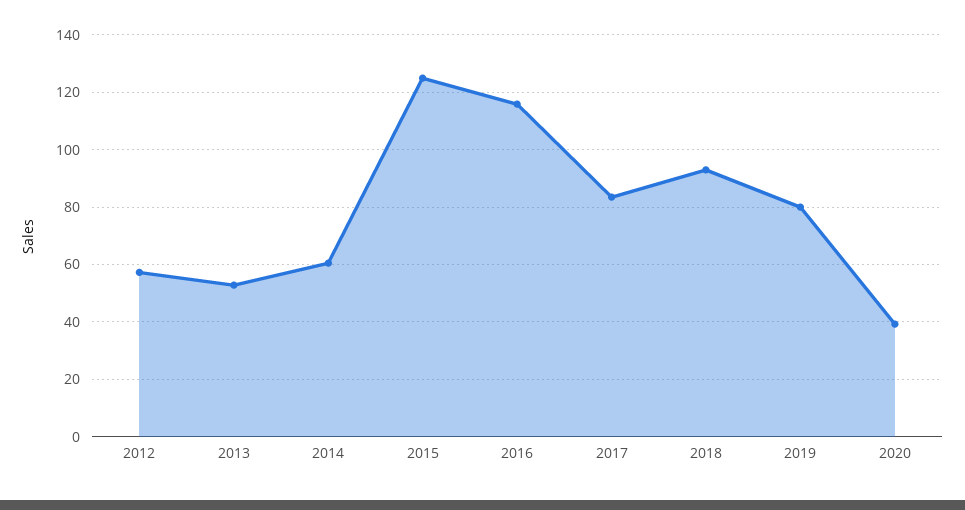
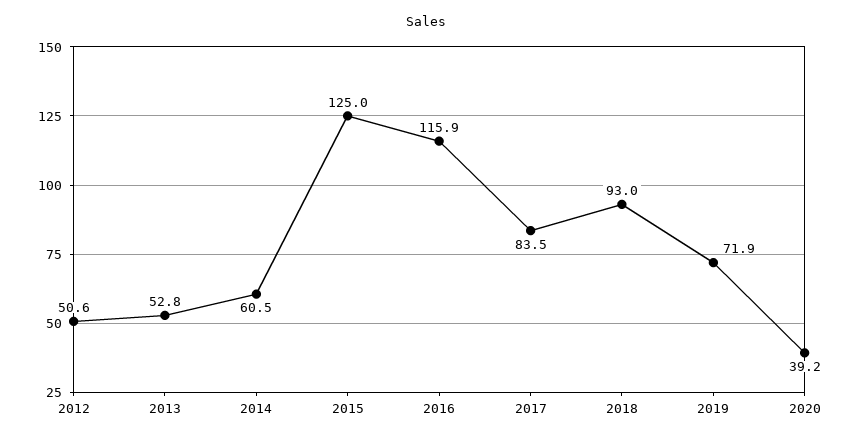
  {
-   "2012": 57.5,
+   "2012": 50.6,
    "2013": 52.8,
    "2014": 60.5,
    "2015": 125,
    "2016": 115.9,
    "2017": 83.5,
    "2018": 93,
-   "2019": 80,
+   "2019": 71.9,
    "2020": 39.2
  }

